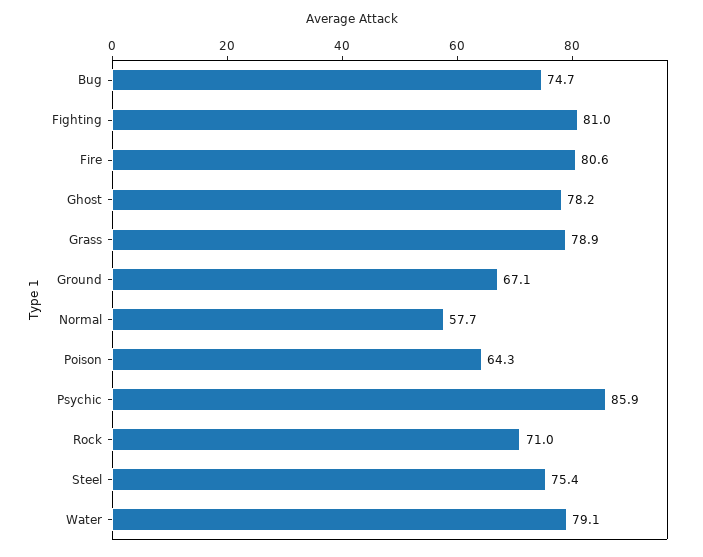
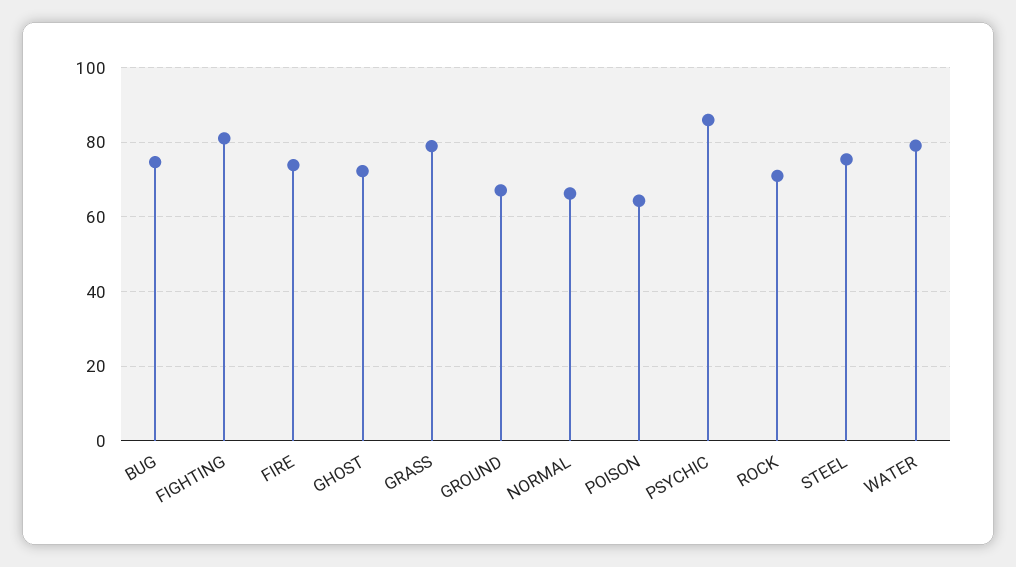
  {
    "Bug": 74.7,
    "Fighting": 81,
-   "Fire": 80.6,
+   "Fire": 74,
-   "Ghost": 78.2,
+   "Ghost": 72,
    "Grass": 78.9,
    "Ground": 67.1,
-   "Normal": 57.7,
+   "Normal": 66,
    "Poison": 64.3,
    "Psychic": 85.9,
    "Rock": 71,
    "Steel": 75.4,
    "Water": 79.1
  }

